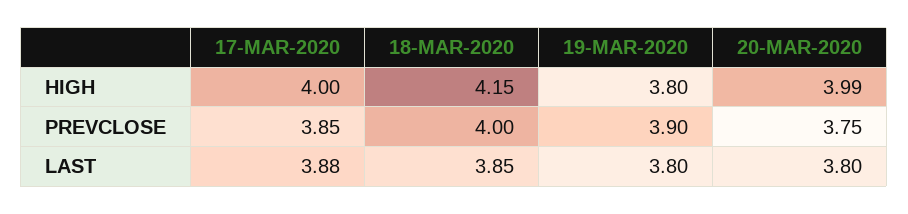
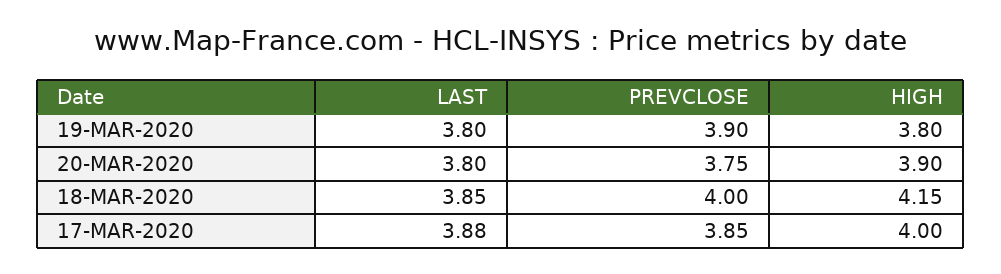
  {
    "17-MAR-2020": {
      "HIGH": 4,
      "PREVCLOSE": 3.85,
      "LAST": 3.88
    },
    "18-MAR-2020": {
      "HIGH": 4.15,
      "PREVCLOSE": 4,
      "LAST": 3.85
    },
    "19-MAR-2020": {
      "HIGH": 3.8,
      "PREVCLOSE": 3.9,
      "LAST": 3.8
    },
    "20-MAR-2020": {
-     "HIGH": 3.99,
+     "HIGH": 3.9,
      "PREVCLOSE": 3.75,
      "LAST": 3.8
    }
  }

